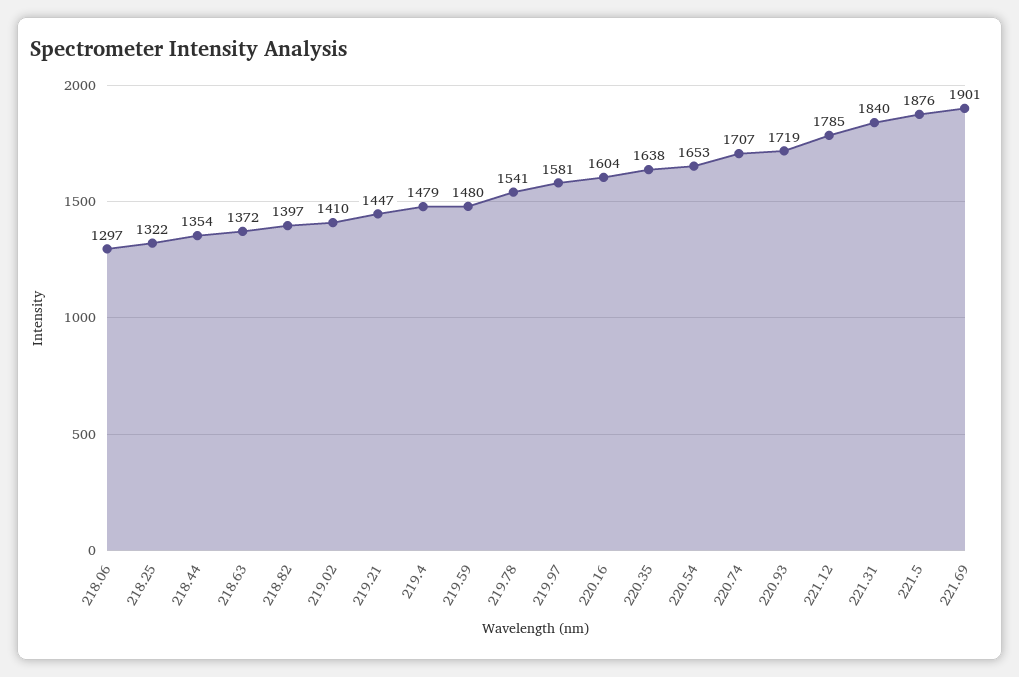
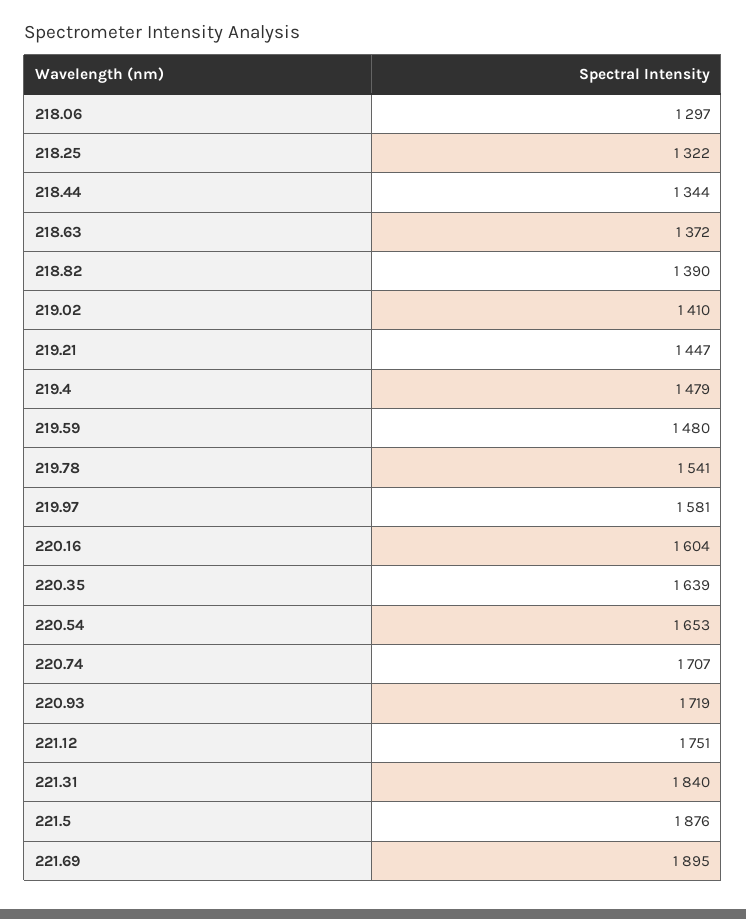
  {
    "218.06": 1297,
    "218.25": 1322,
-   "218.44": 1354,
+   "218.44": 1344,
    "218.63": 1372,
-   "218.82": 1397,
+   "218.82": 1390,
    "219.02": 1410,
    "219.21": 1447,
    "219.4": 1479,
    "219.59": 1480,
    "219.78": 1541,
    "219.97": 1581,
    "220.16": 1604,
-   "220.35": 1638,
+   "220.35": 1639,
    "220.54": 1653,
    "220.74": 1707,
    "220.93": 1719,
-   "221.12": 1785,
+   "221.12": 1751,
    "221.31": 1840,
    "221.5": 1876,
-   "221.69": 1901
+   "221.69": 1895
  }

